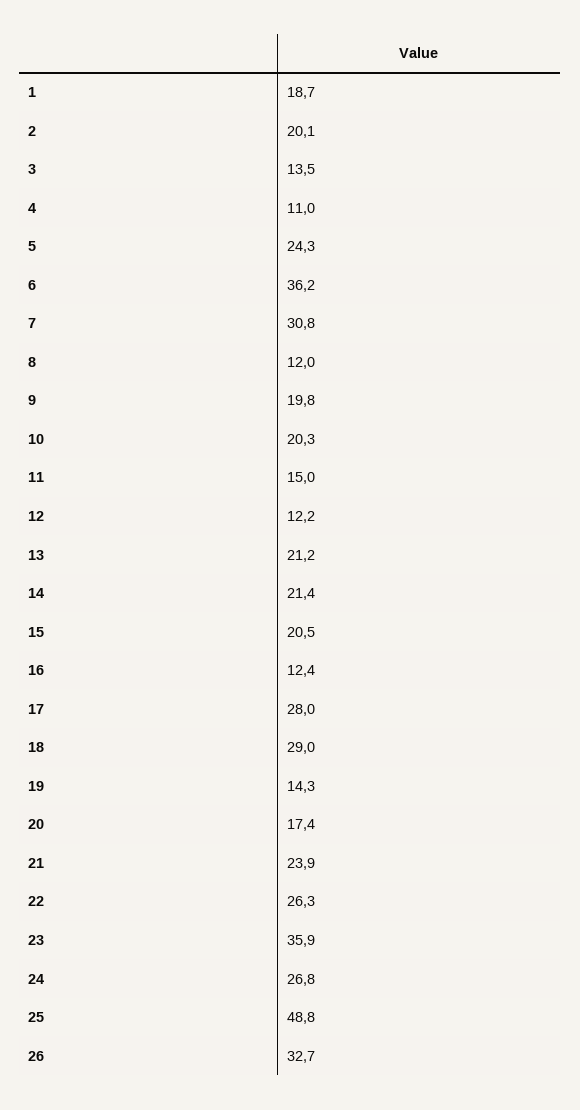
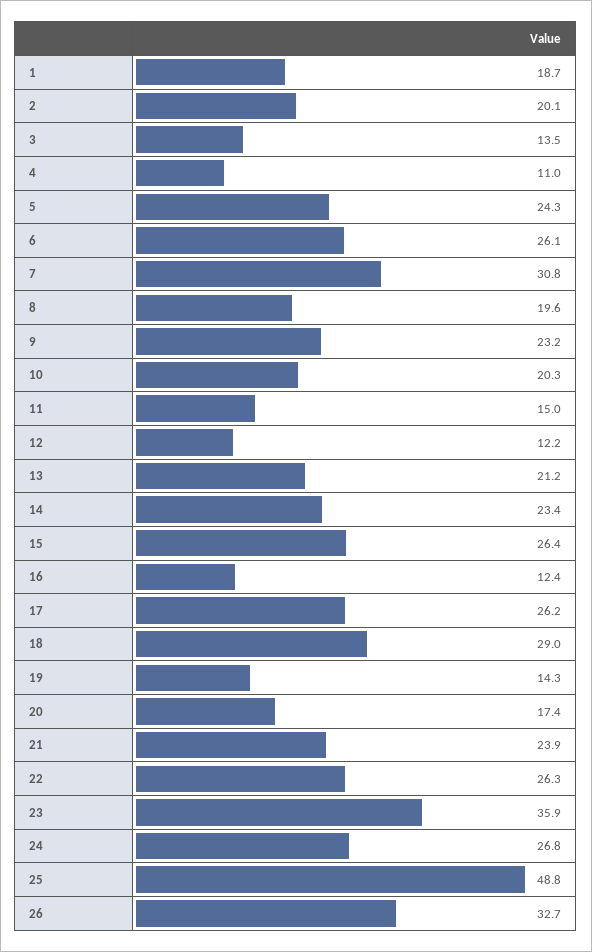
  {
    "1": 18.7,
    "2": 20.1,
    "3": 13.5,
    "4": 11,
    "5": 24.3,
-   "6": 36.2,
+   "6": 26.1,
    "7": 30.8,
-   "8": 12,
+   "8": 19.6,
-   "9": 19.8,
+   "9": 23.2,
    "10": 20.3,
    "11": 15,
    "12": 12.2,
    "13": 21.2,
-   "14": 21.4,
+   "14": 23.4,
-   "15": 20.5,
+   "15": 26.4,
    "16": 12.4,
-   "17": 28,
+   "17": 26.2,
    "18": 29,
    "19": 14.3,
    "20": 17.4,
    "21": 23.9,
    "22": 26.3,
    "23": 35.9,
    "24": 26.8,
    "25": 48.8,
    "26": 32.7
  }

